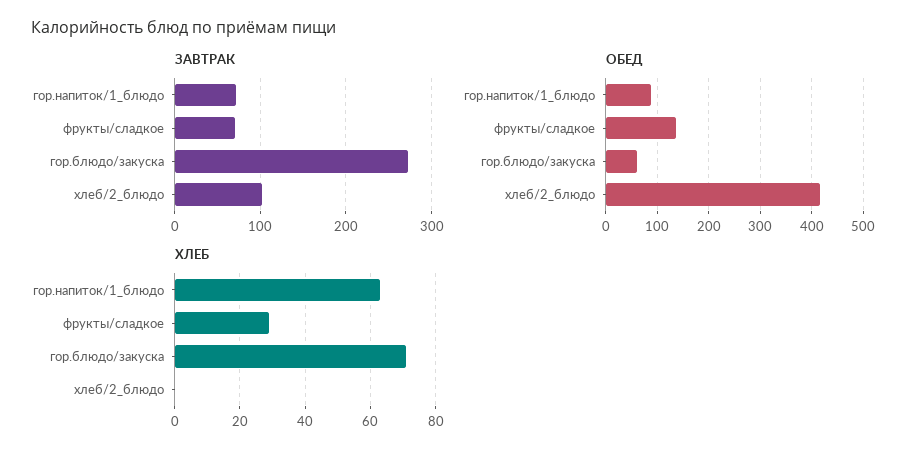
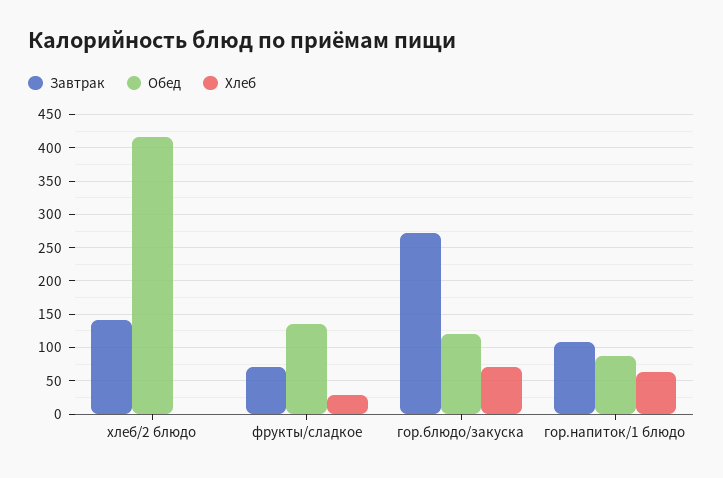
  {
    "ЗАВТРАК": {
-     "гор.напиток/1_блюдо": 70,
+     "гор.напиток/1_блюдо": 110,
      "фрукты/сладкое": 70,
      "гор.блюдо/закуска": 270,
-     "хлеб/2_блюдо": 100
+     "хлеб/2_блюдо": 140
    },
    "ОБЕД": {
      "гор.напиток/1_блюдо": 90,
      "фрукты/сладкое": 140,
-     "гор.блюдо/закуска": 60,
+     "гор.блюдо/закуска": 120,
      "хлеб/2_блюдо": 420
    },
    "ХЛЕБ": {
      "гор.напиток/1_блюдо": 65,
      "фрукты/сладкое": 30,
      "гор.блюдо/закуска": 70,
      "хлеб/2_блюдо": 0
    }
  }

